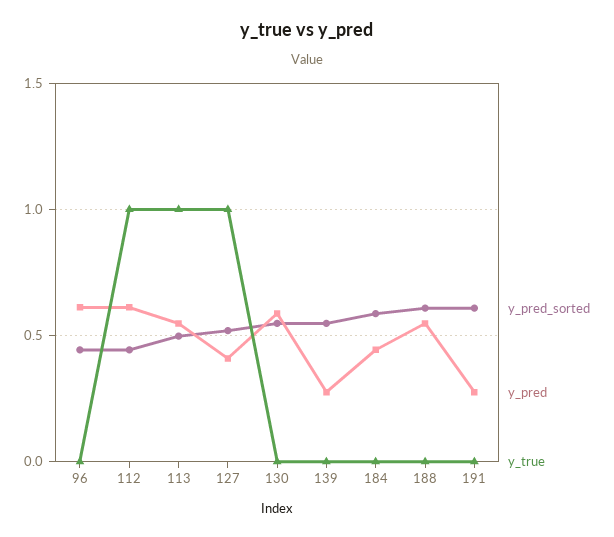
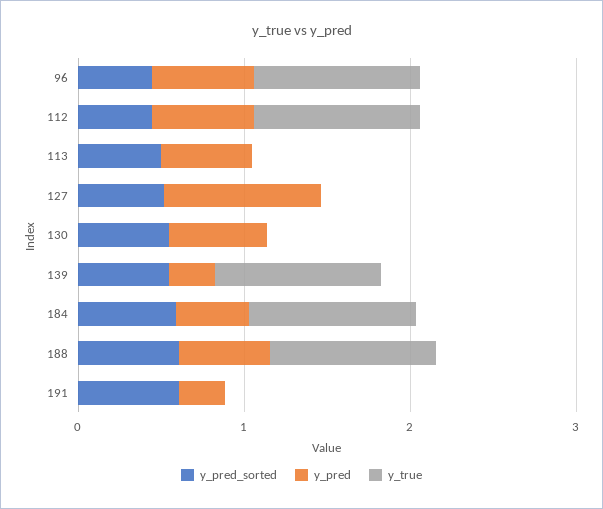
  {
    "y_pred_sorted": {
      "96": 0.45,
      "112": 0.45,
      "113": 0.5,
      "127": 0.5,
      "130": 0.55,
      "139": 0.55,
      "184": 0.6,
      "188": 0.6,
      "191": 0.6
    },
    "y_pred": {
      "96": 0.6,
      "112": 0.6,
      "113": 0.55,
-     "127": 0.4,
+     "127": 1,
      "130": 0.6,
      "139": 0.3,
      "184": 0.45,
      "188": 0.55,
      "191": 0.3
    },
    "y_true": {
-     "96": 0,
+     "96": 1,
      "112": 1,
-     "113": 1,
+     "113": 0,
-     "127": 1,
+     "127": 0,
      "130": 0,
-     "139": 0,
+     "139": 1,
-     "184": 0,
+     "184": 1,
-     "188": 0,
+     "188": 1,
      "191": 0
    }
  }

